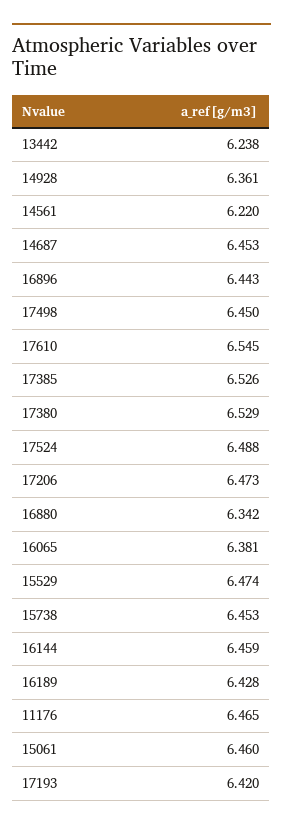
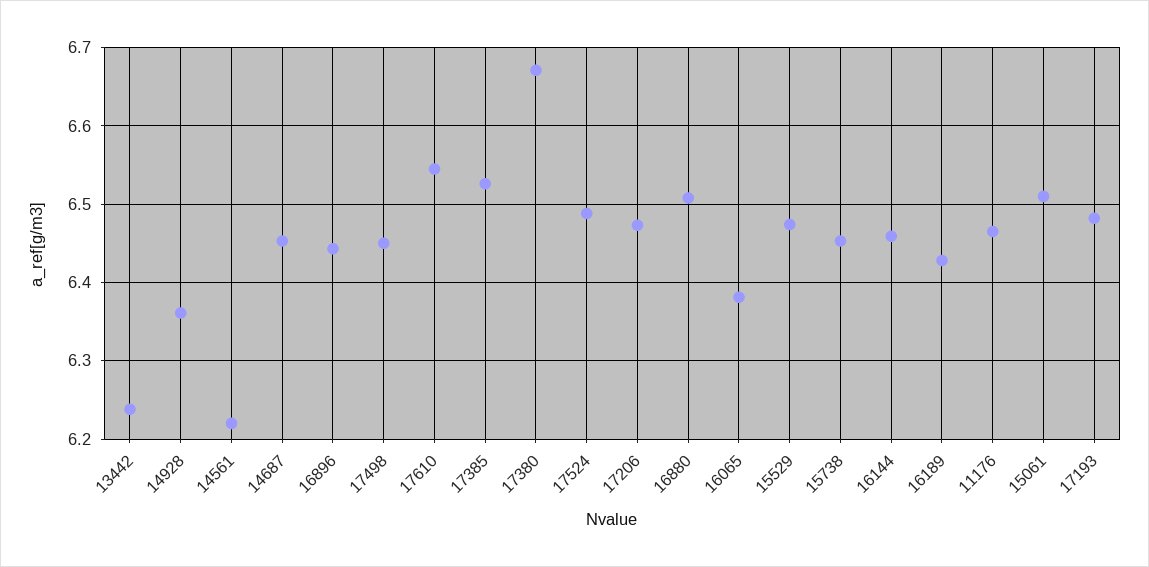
  {
    "13442": 6.238,
    "14928": 6.361,
    "14561": 6.22,
    "14687": 6.453,
    "16896": 6.443,
    "17498": 6.45,
    "17610": 6.545,
    "17385": 6.526,
-   "17380": 6.529,
+   "17380": 6.67,
    "17524": 6.488,
    "17206": 6.473,
-   "16880": 6.342,
+   "16880": 6.51,
    "16065": 6.381,
    "15529": 6.474,
    "15738": 6.453,
    "16144": 6.459,
    "16189": 6.428,
    "11176": 6.465,
-   "15061": 6.46,
+   "15061": 6.51,
-   "17193": 6.42
+   "17193": 6.48
  }

